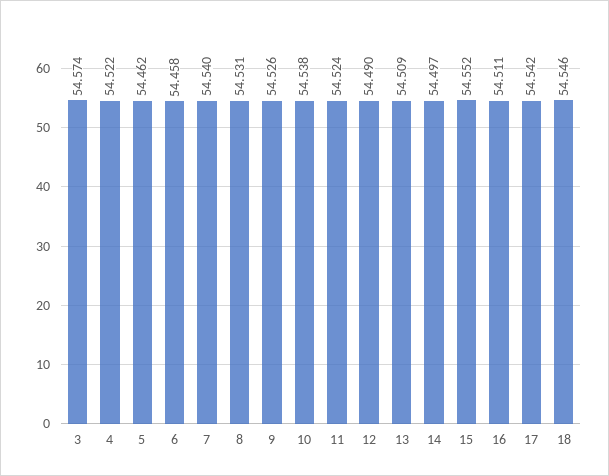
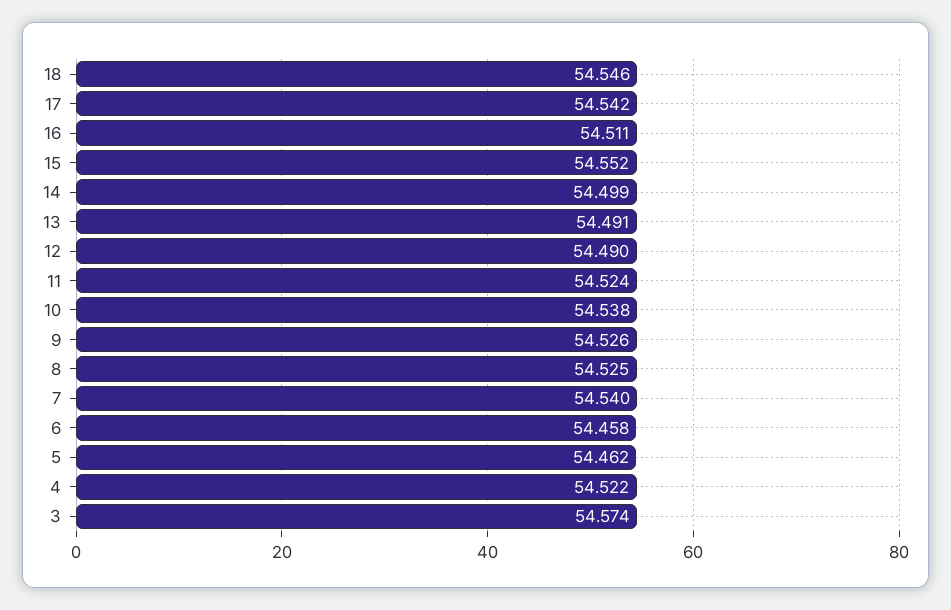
  {
    "3": 54.574,
    "4": 54.522,
    "5": 54.462,
    "6": 54.458,
    "7": 54.54,
-   "8": 54.531,
+   "8": 54.525,
    "9": 54.526,
    "10": 54.538,
    "11": 54.524,
    "12": 54.49,
-   "13": 54.509,
+   "13": 54.491,
-   "14": 54.497,
+   "14": 54.499,
    "15": 54.552,
    "16": 54.511,
    "17": 54.542,
    "18": 54.546
  }

